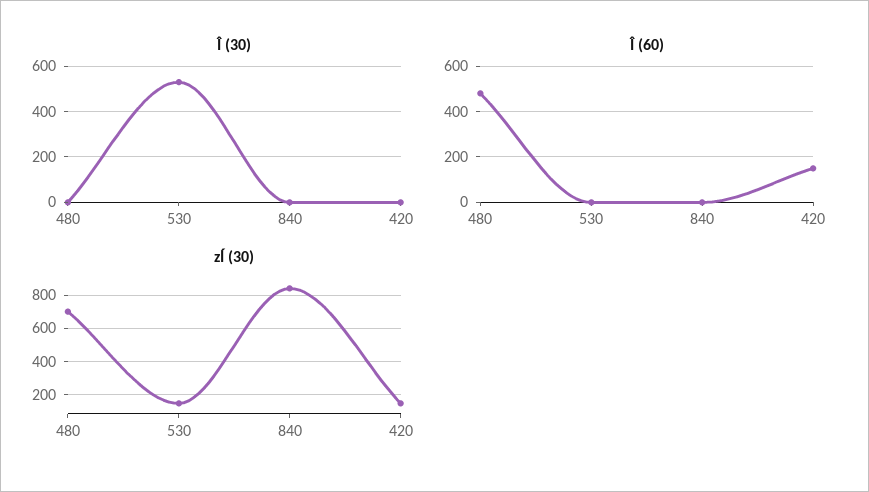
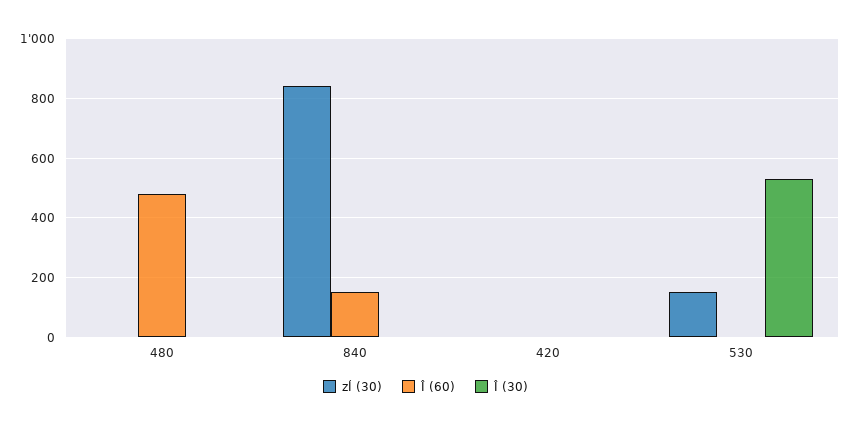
  {
    "Î (30)": {
      "480": 0,
      "530": 525,
      "840": 0,
      "420": 0
    },
    "Î (60)": {
      "480": 475,
      "530": 0,
-     "840": 0,
+     "840": 150,
-     "420": 150
+     "420": 0
    },
    "zÍ (30)": {
-     "480": 700,
+     "480": 0,
      "530": 150,
      "840": 850,
-     "420": 150
+     "420": 0
    }
  }

